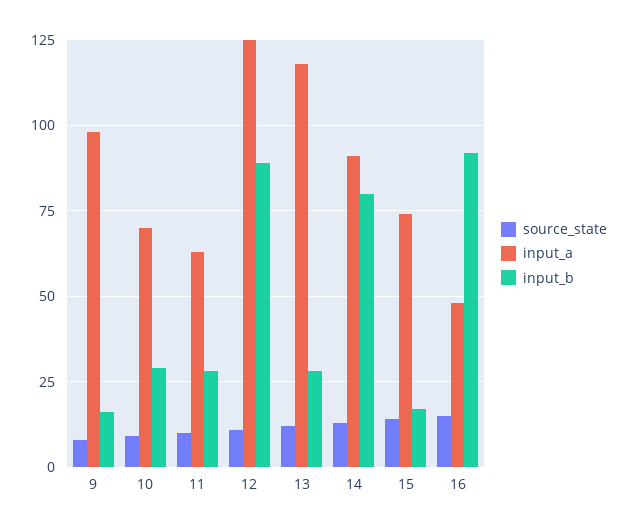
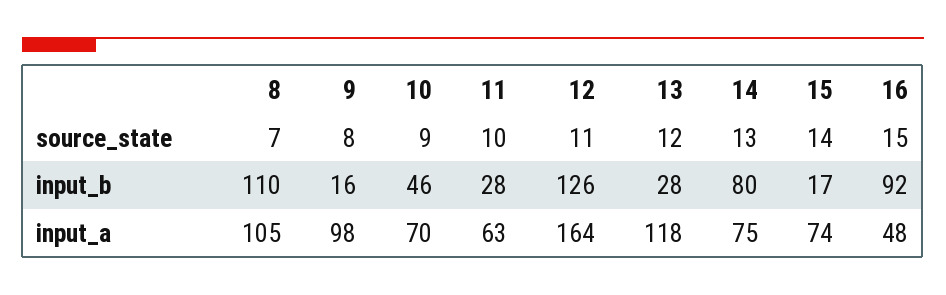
  {
    "source_state": {
      "9": 8,
      "10": 9,
      "11": 10,
      "12": 11,
      "13": 12,
      "14": 13,
      "15": 14,
-     "16": 15
+     "16": 15,
+     "8": 7
    },
    "input_a": {
      "9": 98,
      "10": 70,
      "11": 63,
-     "12": 125,
+     "12": 164,
      "13": 118,
-     "14": 90,
+     "14": 75,
      "15": 74,
-     "16": 48
+     "16": 48,
+     "8": 105
    },
    "input_b": {
      "9": 16,
-     "10": 30,
+     "10": 46,
      "11": 28,
-     "12": 90,
+     "12": 126,
      "13": 28,
      "14": 80,
      "15": 17,
-     "16": 92
+     "16": 92,
+     "8": 110
    }
  }

